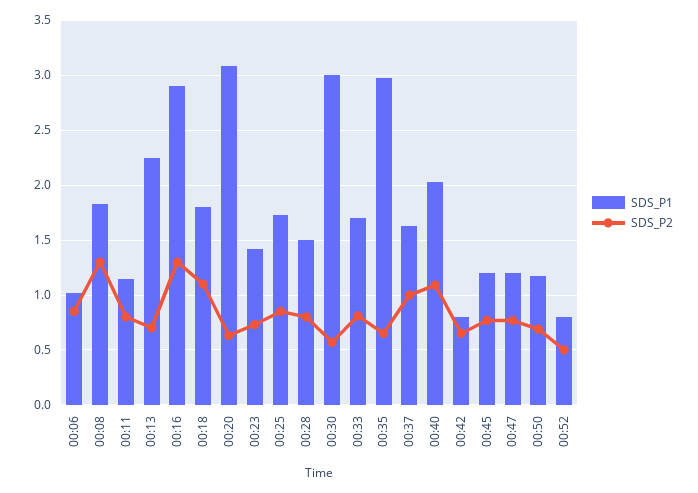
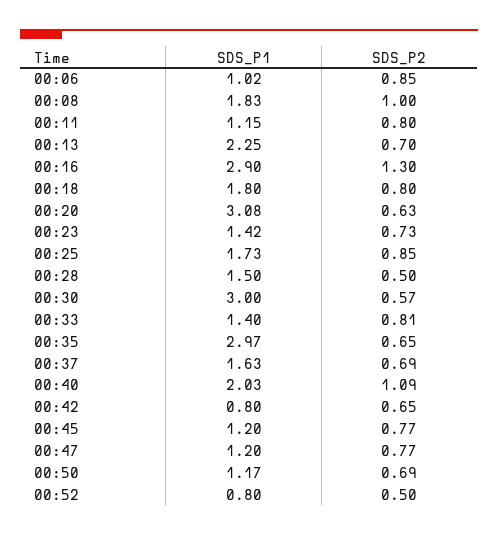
  {
    "SDS_P1": {
      "00:06": 1.02,
      "00:08": 1.83,
      "00:11": 1.15,
      "00:13": 2.25,
      "00:16": 2.9,
      "00:18": 1.8,
      "00:20": 3.08,
      "00:23": 1.42,
      "00:25": 1.73,
      "00:28": 1.5,
      "00:30": 3,
-     "00:33": 1.7,
+     "00:33": 1.4,
      "00:35": 2.97,
      "00:37": 1.63,
      "00:40": 2.03,
      "00:42": 0.8,
      "00:45": 1.2,
      "00:47": 1.2,
      "00:50": 1.17,
      "00:52": 0.8
    },
    "SDS_P2": {
      "00:06": 0.85,
-     "00:08": 1.3,
+     "00:08": 1,
      "00:11": 0.8,
      "00:13": 0.7,
      "00:16": 1.3,
-     "00:18": 1.1,
+     "00:18": 0.8,
      "00:20": 0.63,
      "00:23": 0.73,
      "00:25": 0.85,
-     "00:28": 0.8,
+     "00:28": 0.5,
      "00:30": 0.57,
      "00:33": 0.81,
      "00:35": 0.65,
-     "00:37": 1,
+     "00:37": 0.69,
      "00:40": 1.09,
      "00:42": 0.65,
      "00:45": 0.77,
      "00:47": 0.77,
      "00:50": 0.69,
      "00:52": 0.5
    }
  }

